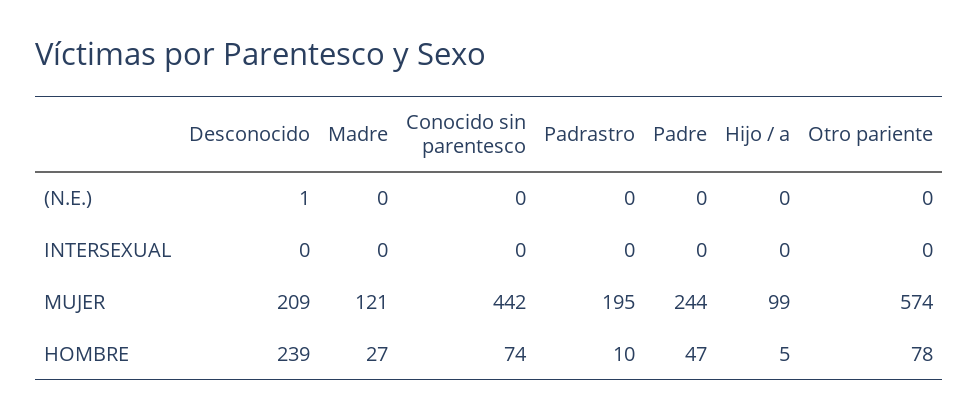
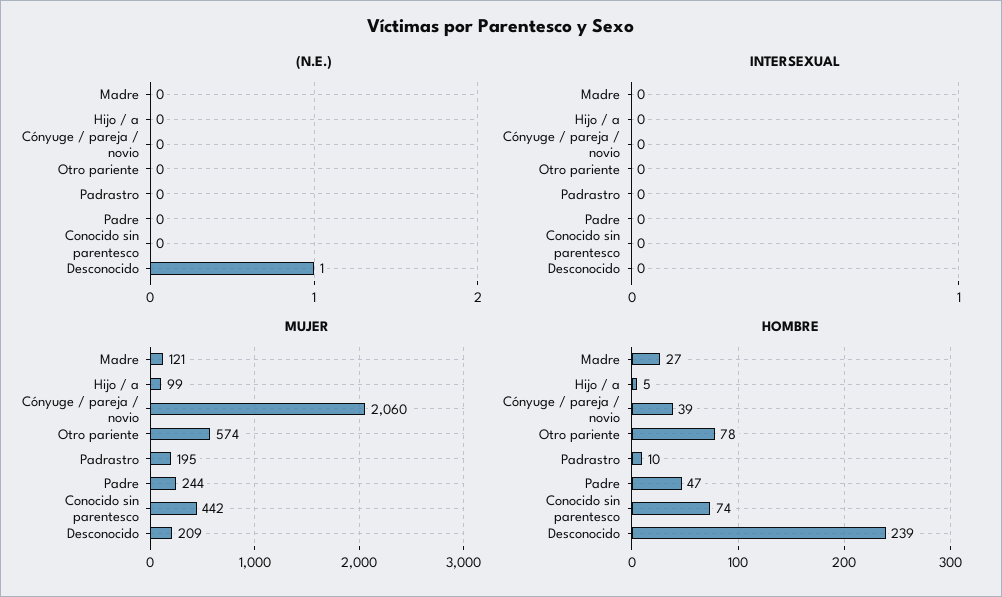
  {
    "(N.E.)": {
      "Desconocido": 1,
      "Madre": 0,
      "Conocido sin parentesco": 0,
      "Padrastro": 0,
      "Padre": 0,
      "Hijo / a": 0,
-     "Otro pariente": 0
+     "Otro pariente": 0,
+     "Cónyuge / pareja / novio": 0
    },
    "INTERSEXUAL": {
      "Desconocido": 0,
      "Madre": 0,
      "Conocido sin parentesco": 0,
      "Padrastro": 0,
      "Padre": 0,
      "Hijo / a": 0,
-     "Otro pariente": 0
+     "Otro pariente": 0,
+     "Cónyuge / pareja / novio": 0
    },
    "MUJER": {
      "Desconocido": 209,
      "Madre": 121,
      "Conocido sin parentesco": 442,
      "Padrastro": 195,
      "Padre": 244,
      "Hijo / a": 99,
-     "Otro pariente": 574
+     "Otro pariente": 574,
+     "Cónyuge / pareja / novio": 2060
    },
    "HOMBRE": {
      "Desconocido": 239,
      "Madre": 27,
      "Conocido sin parentesco": 74,
      "Padrastro": 10,
      "Padre": 47,
      "Hijo / a": 5,
-     "Otro pariente": 78
+     "Otro pariente": 78,
+     "Cónyuge / pareja / novio": 39
    }
  }

